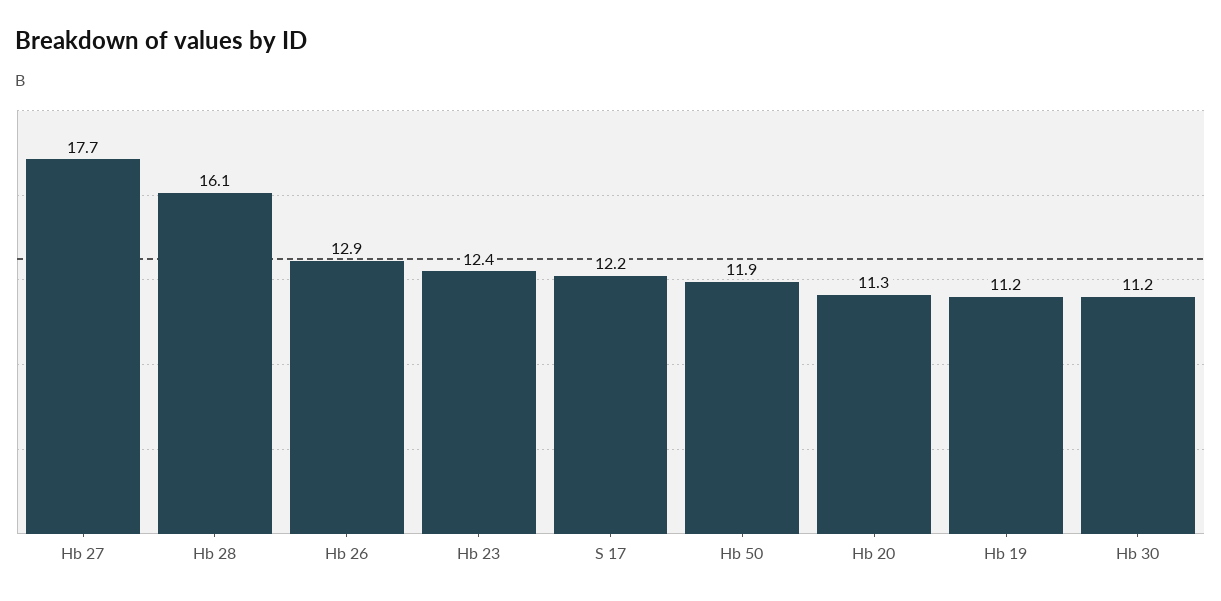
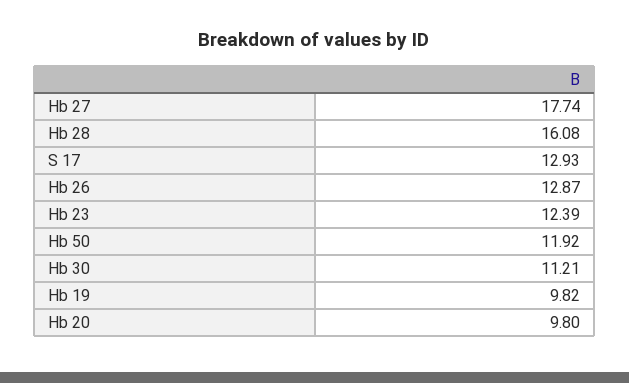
  {
    "Hb 27": 17.74,
    "Hb 28": 16.08,
    "Hb 26": 12.87,
    "Hb 23": 12.39,
-   "S 17": 12.2,
+   "S 17": 12.93,
    "Hb 50": 11.92,
-   "Hb 20": 11.3,
+   "Hb 20": 9.8,
-   "Hb 19": 11.2,
+   "Hb 19": 9.82,
    "Hb 30": 11.21
  }

